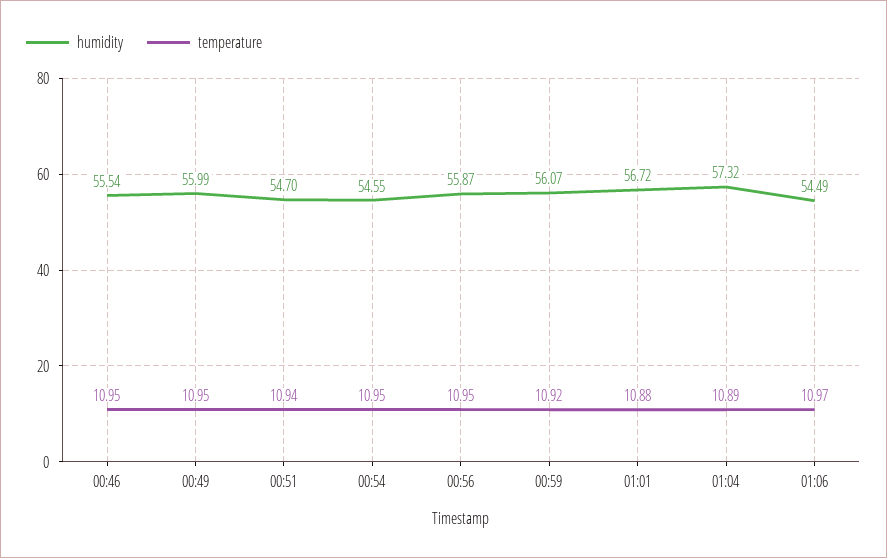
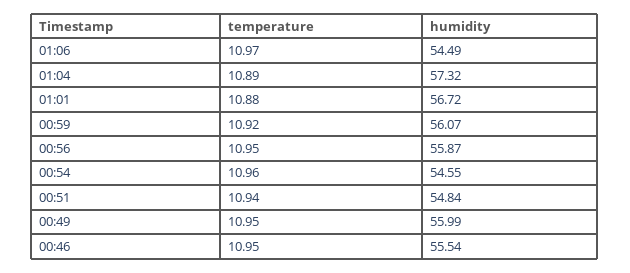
  {
    "humidity": {
      "00:46": 55.54,
      "00:49": 55.99,
-     "00:51": 54.7,
+     "00:51": 54.84,
      "00:54": 54.55,
      "00:56": 55.87,
      "00:59": 56.07,
      "01:01": 56.72,
      "01:04": 57.32,
      "01:06": 54.49
    },
    "temperature": {
      "00:46": 10.95,
      "00:49": 10.95,
      "00:51": 10.94,
-     "00:54": 10.95,
+     "00:54": 10.96,
      "00:56": 10.95,
      "00:59": 10.92,
      "01:01": 10.88,
      "01:04": 10.89,
      "01:06": 10.97
    }
  }

